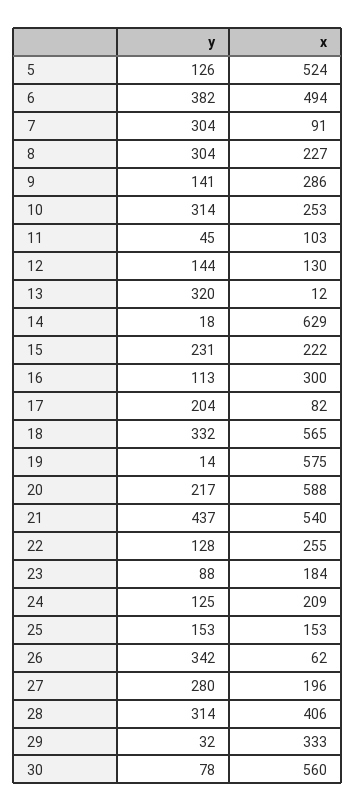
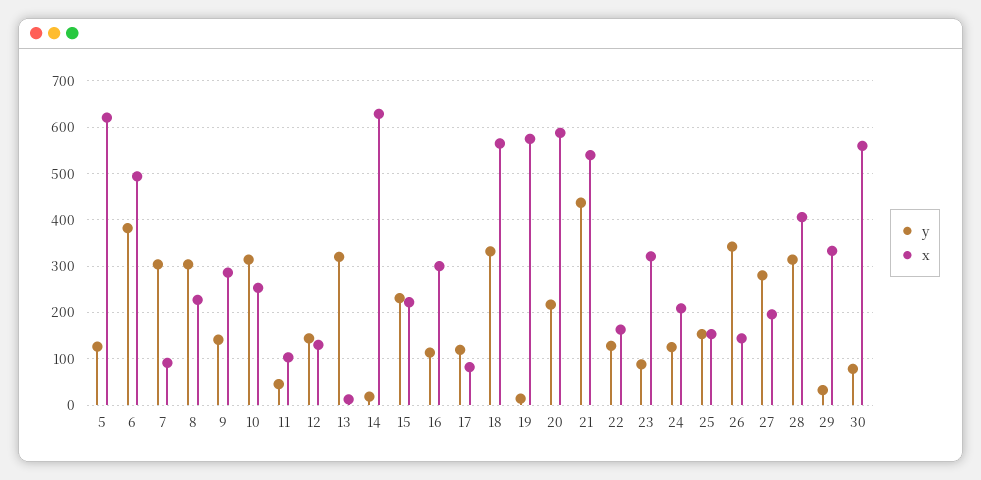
  {
    "y": {
      "5": 126,
      "6": 382,
      "7": 304,
      "8": 304,
      "9": 141,
      "10": 314,
      "11": 45,
      "12": 144,
      "13": 320,
      "14": 18,
      "15": 231,
      "16": 113,
-     "17": 204,
+     "17": 120,
      "18": 332,
      "19": 14,
      "20": 217,
      "21": 437,
      "22": 128,
      "23": 88,
      "24": 125,
      "25": 153,
      "26": 342,
      "27": 280,
      "28": 314,
      "29": 32,
      "30": 78
    },
    "x": {
-     "5": 524,
+     "5": 620,
      "6": 494,
      "7": 91,
      "8": 227,
      "9": 286,
      "10": 253,
      "11": 103,
      "12": 130,
      "13": 12,
      "14": 629,
      "15": 222,
      "16": 300,
      "17": 82,
      "18": 565,
      "19": 575,
      "20": 588,
      "21": 540,
-     "22": 255,
+     "22": 160,
-     "23": 184,
+     "23": 320,
      "24": 209,
      "25": 153,
-     "26": 62,
+     "26": 140,
      "27": 196,
      "28": 406,
      "29": 333,
      "30": 560
    }
  }

